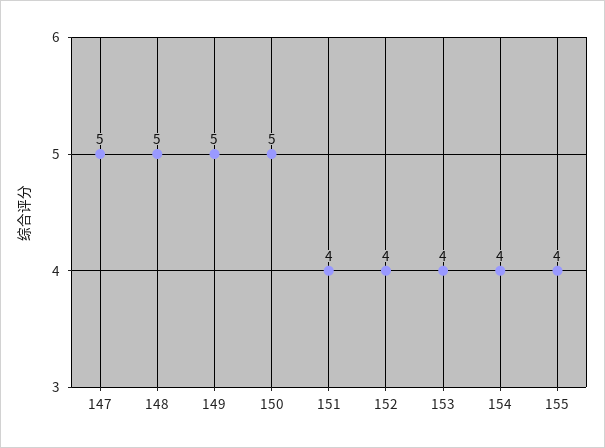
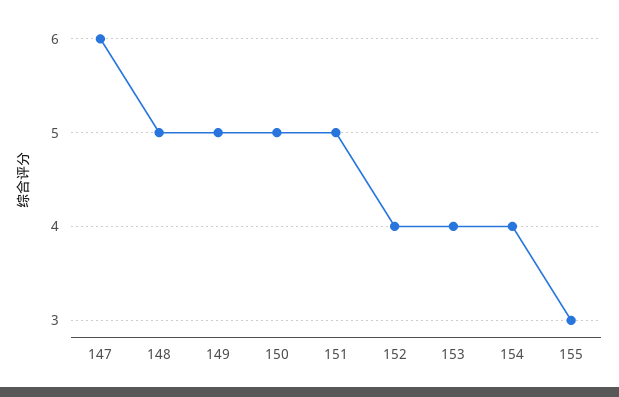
  {
-   "147": 5,
+   "147": 6,
    "148": 5,
    "149": 5,
    "150": 5,
-   "151": 4,
+   "151": 5,
    "152": 4,
    "153": 4,
    "154": 4,
-   "155": 4
+   "155": 3
  }

